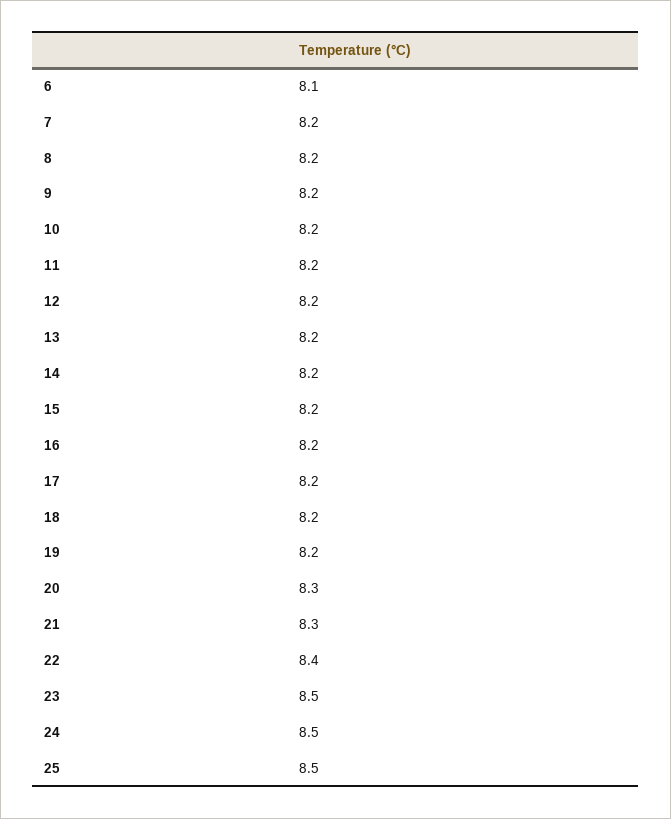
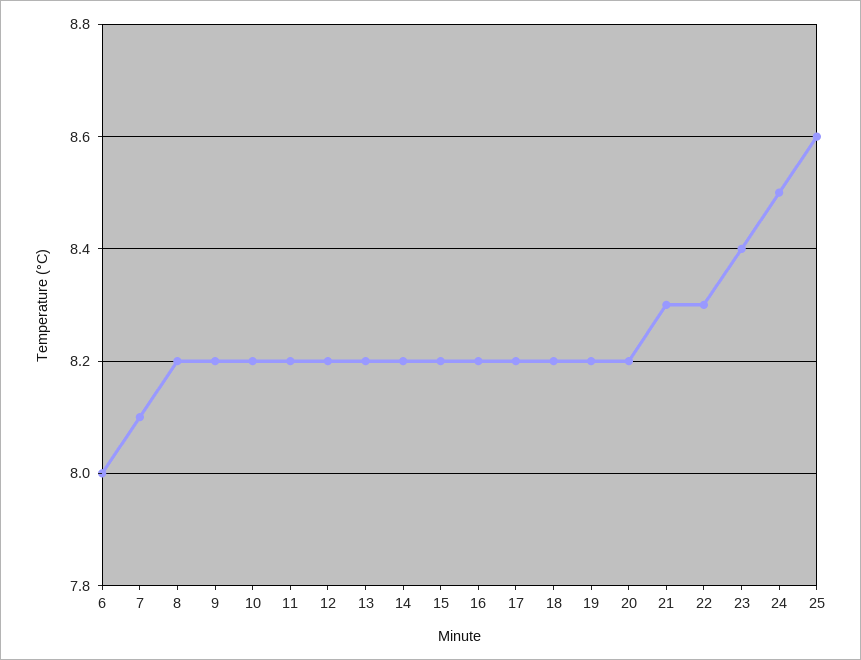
  {
-   "6": 8.1,
+   "6": 8,
-   "7": 8.2,
+   "7": 8.1,
    "8": 8.2,
    "9": 8.2,
    "10": 8.2,
    "11": 8.2,
    "12": 8.2,
    "13": 8.2,
    "14": 8.2,
    "15": 8.2,
    "16": 8.2,
    "17": 8.2,
    "18": 8.2,
    "19": 8.2,
-   "20": 8.3,
+   "20": 8.2,
    "21": 8.3,
-   "22": 8.4,
+   "22": 8.3,
-   "23": 8.5,
+   "23": 8.4,
    "24": 8.5,
-   "25": 8.5
+   "25": 8.6
  }

